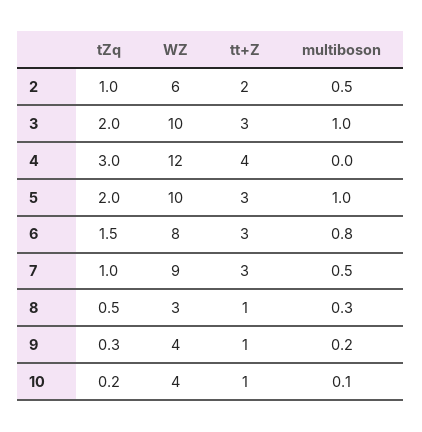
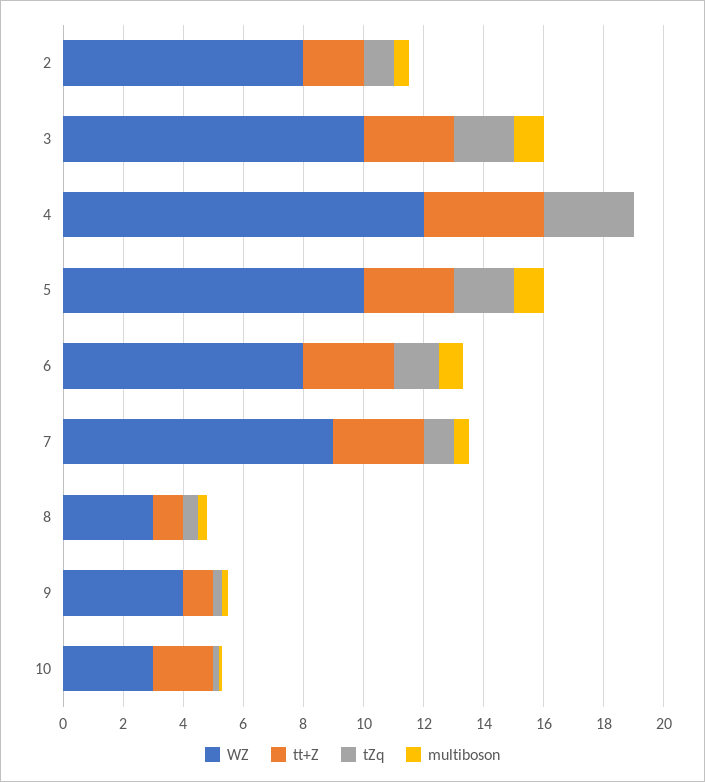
  {
    "tZq": {
      "2": 1,
      "3": 2,
      "4": 3,
      "5": 2,
      "6": 1.5,
      "7": 1,
      "8": 0.5,
      "9": 0.3,
      "10": 0.2
    },
    "WZ": {
-     "2": 6,
+     "2": 8,
      "3": 10,
      "4": 12,
      "5": 10,
      "6": 8,
      "7": 9,
      "8": 3,
      "9": 4,
-     "10": 4
+     "10": 3
    },
    "tt+Z": {
      "2": 2,
      "3": 3,
      "4": 4,
      "5": 3,
      "6": 3,
      "7": 3,
      "8": 1,
      "9": 1,
-     "10": 1
+     "10": 2
    },
    "multiboson": {
      "2": 0.5,
      "3": 1,
      "4": 0,
      "5": 1,
      "6": 0.8,
      "7": 0.5,
      "8": 0.3,
      "9": 0.2,
      "10": 0.1
    }
  }

